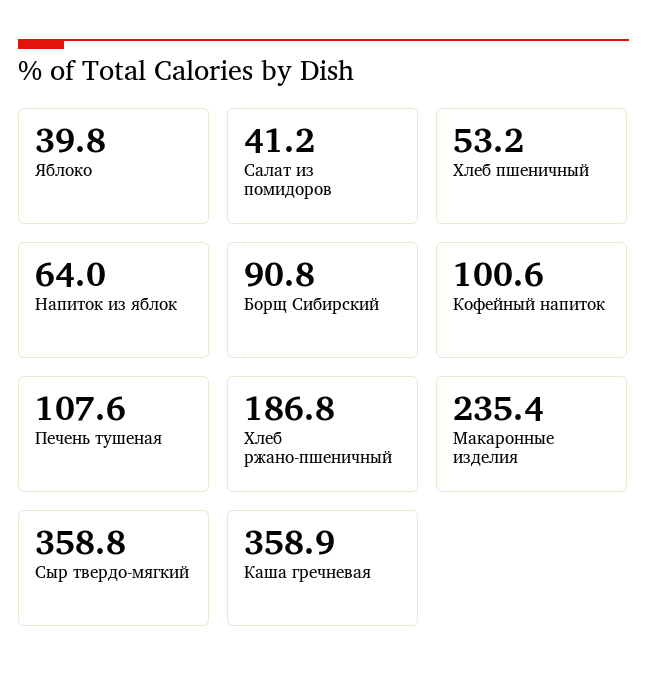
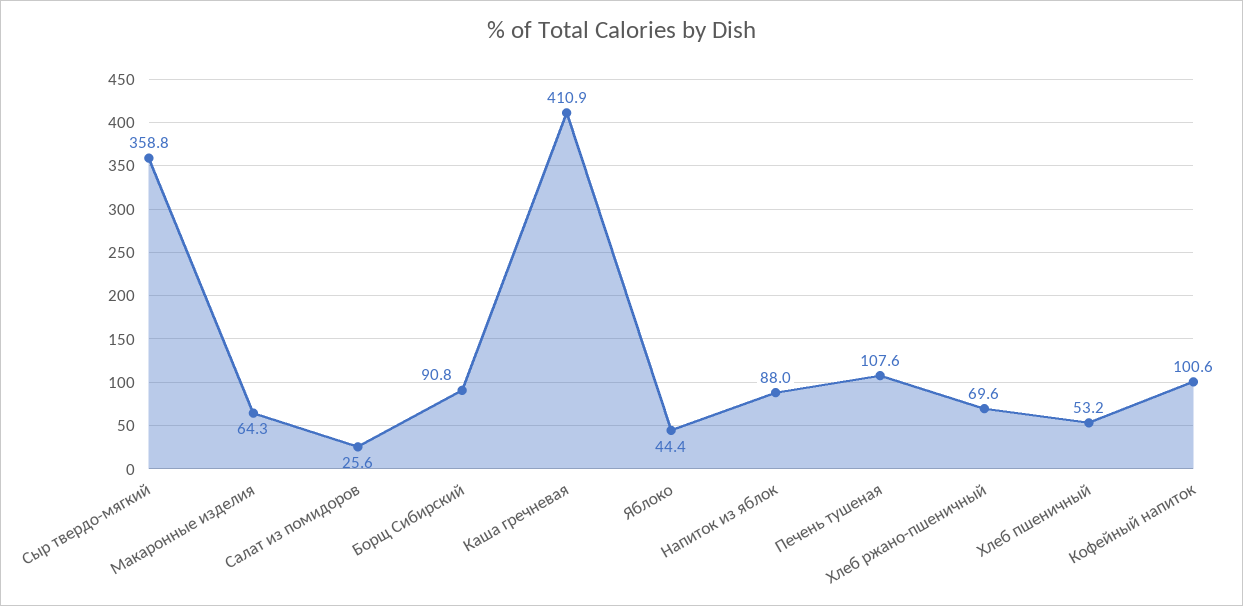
  {
-   "Яблоко": 39.8,
+   "Яблоко": 44.4,
-   "Салат из помидоров": 41.2,
+   "Салат из помидоров": 25.6,
    "Хлеб пшеничный": 53.2,
-   "Напиток из яблок": 64,
+   "Напиток из яблок": 88,
    "Борщ Сибирский": 90.8,
    "Кофейный напиток": 100.6,
    "Печень тушеная": 107.6,
-   "Хлеб ржано-пшеничный": 186.8,
+   "Хлеб ржано-пшеничный": 69.6,
-   "Макаронные изделия": 235.4,
+   "Макаронные изделия": 64.3,
    "Сыр твердо-мягкий": 358.8,
-   "Каша гречневая": 358.9
+   "Каша гречневая": 410.9
  }

